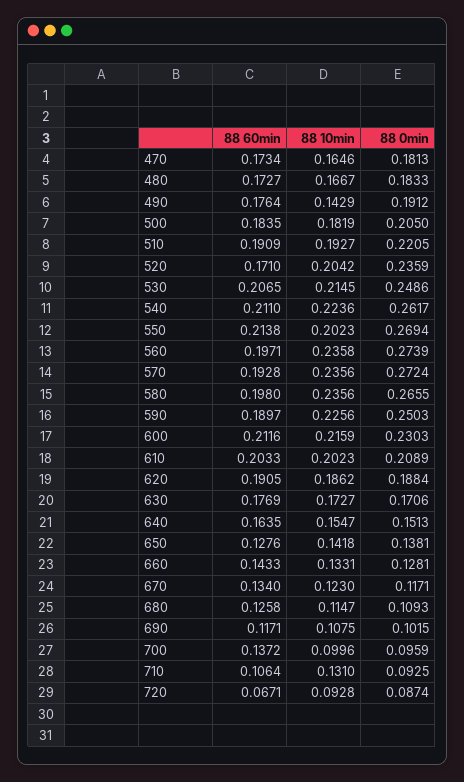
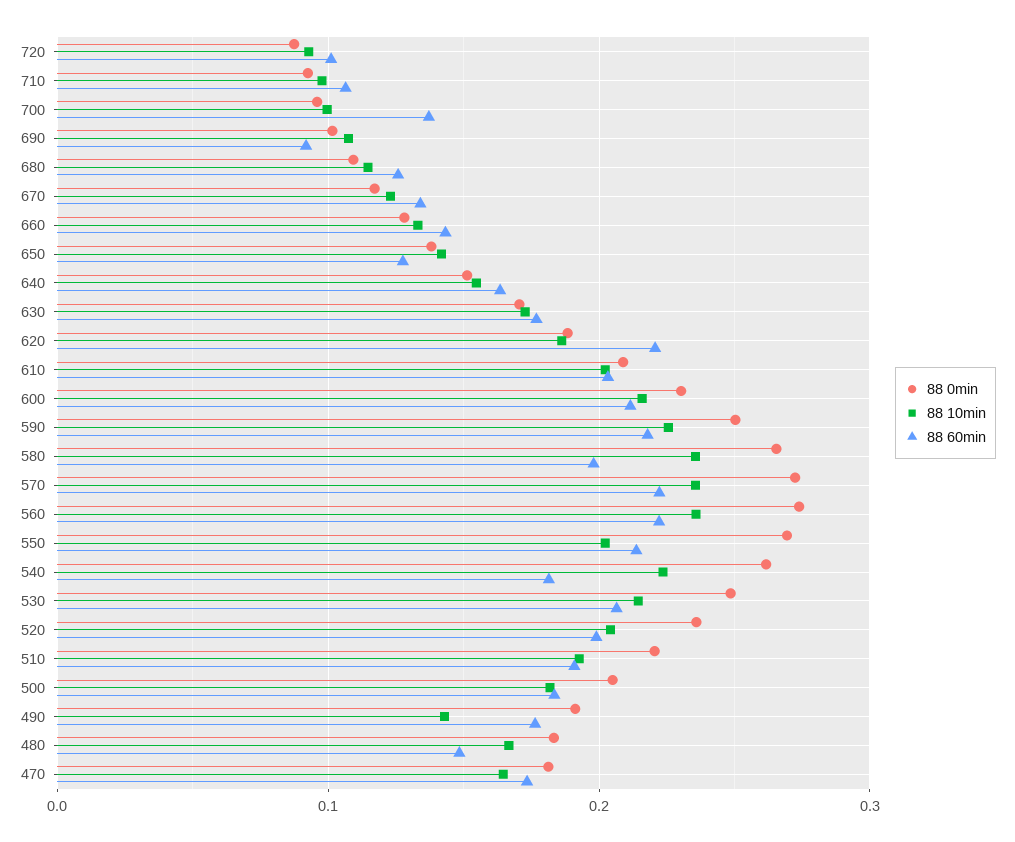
  {
    "88 60min": {
      "470": 0.1734,
-     "480": 0.1727,
+     "480": 0.15,
      "490": 0.1764,
      "500": 0.1835,
      "510": 0.1909,
-     "520": 0.171,
+     "520": 0.2,
      "530": 0.2065,
-     "540": 0.211,
+     "540": 0.18,
      "550": 0.2138,
-     "560": 0.1971,
+     "560": 0.22,
-     "570": 0.1928,
+     "570": 0.22,
      "580": 0.198,
-     "590": 0.1897,
+     "590": 0.22,
      "600": 0.2116,
      "610": 0.2033,
-     "620": 0.1905,
+     "620": 0.22,
      "630": 0.1769,
      "640": 0.1635,
      "650": 0.1276,
      "660": 0.1433,
      "670": 0.134,
      "680": 0.1258,
-     "690": 0.1171,
+     "690": 0.09,
      "700": 0.1372,
      "710": 0.1064,
-     "720": 0.0671
+     "720": 0.1
    },
    "88 10min": {
      "470": 0.1646,
      "480": 0.1667,
      "490": 0.1429,
      "500": 0.1819,
      "510": 0.1927,
      "520": 0.2042,
      "530": 0.2145,
      "540": 0.2236,
      "550": 0.2023,
      "560": 0.2358,
      "570": 0.2356,
      "580": 0.2356,
      "590": 0.2256,
      "600": 0.2159,
      "610": 0.2023,
      "620": 0.1862,
      "630": 0.1727,
      "640": 0.1547,
      "650": 0.1418,
      "660": 0.1331,
      "670": 0.123,
      "680": 0.1147,
      "690": 0.1075,
      "700": 0.0996,
-     "710": 0.131,
+     "710": 0.1,
      "720": 0.0928
    },
    "88 0min": {
      "470": 0.1813,
      "480": 0.1833,
      "490": 0.1912,
      "500": 0.205,
      "510": 0.2205,
      "520": 0.2359,
      "530": 0.2486,
      "540": 0.2617,
      "550": 0.2694,
      "560": 0.2739,
      "570": 0.2724,
      "580": 0.2655,
      "590": 0.2503,
      "600": 0.2303,
      "610": 0.2089,
      "620": 0.1884,
      "630": 0.1706,
      "640": 0.1513,
      "650": 0.1381,
      "660": 0.1281,
      "670": 0.1171,
      "680": 0.1093,
      "690": 0.1015,
      "700": 0.0959,
      "710": 0.0925,
      "720": 0.0874
    }
  }

